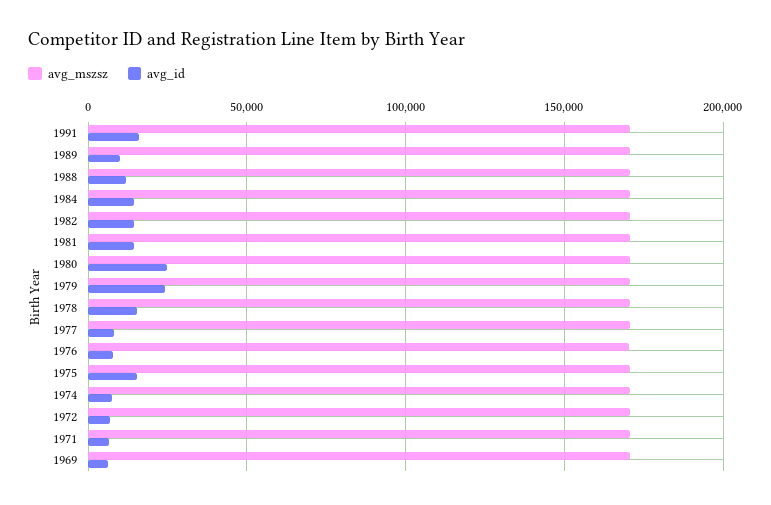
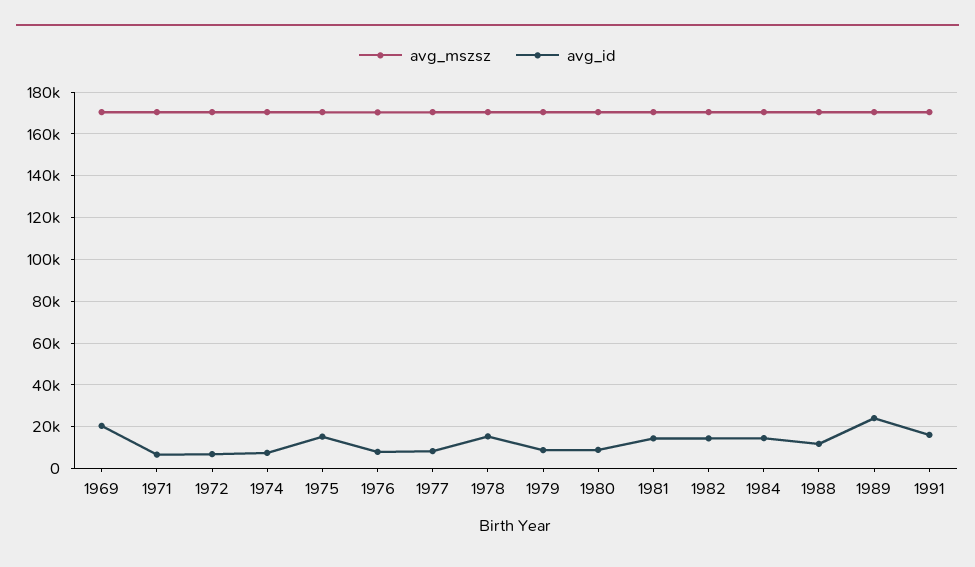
  {
    "avg_mszsz": {
      "1991": 170000,
      "1989": 170000,
      "1988": 170000,
      "1984": 170000,
      "1982": 170000,
      "1981": 170000,
      "1980": 170000,
      "1979": 170000,
      "1978": 170000,
      "1977": 170000,
      "1976": 170000,
      "1975": 170000,
      "1974": 170000,
      "1972": 170000,
      "1971": 170000,
      "1969": 170000
    },
    "avg_id": {
      "1991": 15000,
-     "1989": 10000,
+     "1989": 25000,
      "1988": 10000,
      "1984": 15000,
      "1982": 15000,
      "1981": 15000,
-     "1980": 25000,
+     "1980": 10000,
-     "1979": 25000,
+     "1979": 10000,
      "1978": 15000,
      "1977": 10000,
      "1976": 10000,
      "1975": 15000,
      "1974": 5000,
      "1972": 5000,
      "1971": 5000,
-     "1969": 5000
+     "1969": 20000
    }
  }

